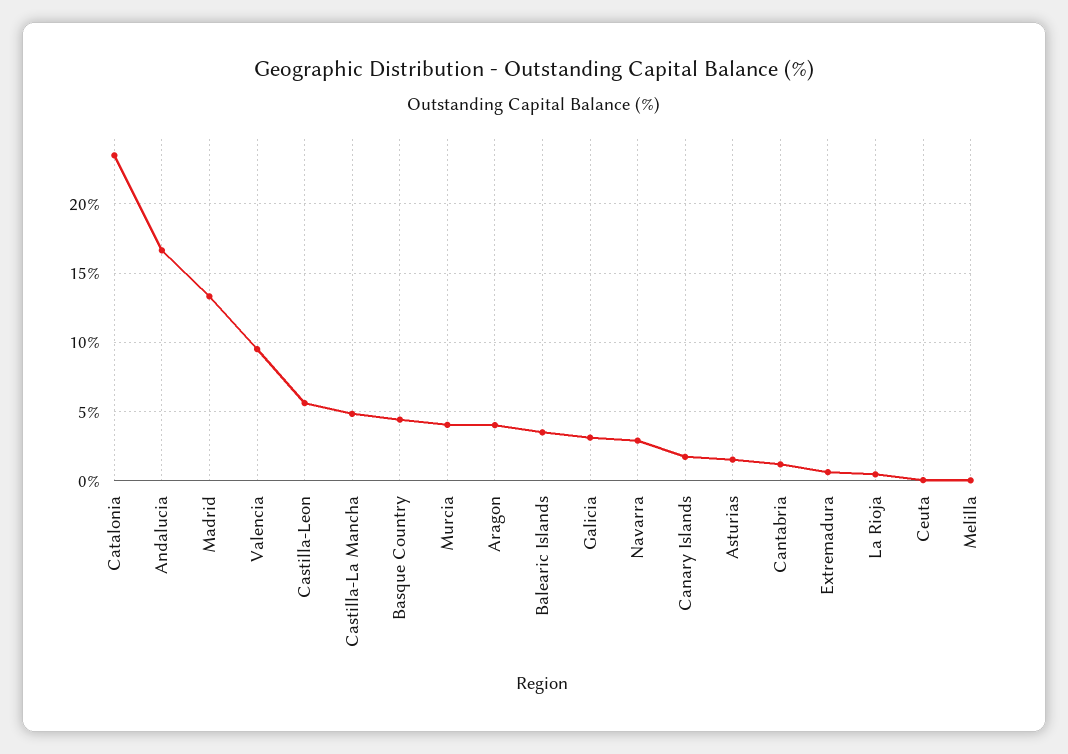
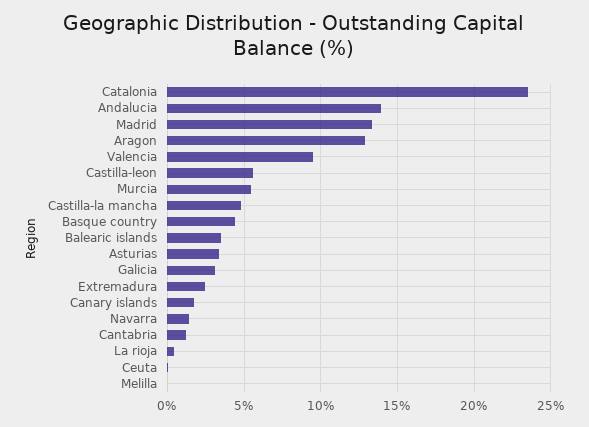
  {
    "Catalonia": 23.5,
-   "Andalucia": 16.5,
+   "Andalucia": 14,
    "Madrid": 13.5,
    "Valencia": 9.5,
    "Castilla-Leon": 5.5,
    "Castilla-La Mancha": 5,
    "Basque Country": 4.5,
-   "Murcia": 4,
+   "Murcia": 5.5,
-   "Aragon": 4,
+   "Aragon": 13,
    "Balearic Islands": 3.5,
    "Galicia": 3,
-   "Navarra": 3,
+   "Navarra": 1.5,
    "Canary Islands": 1.5,
-   "Asturias": 1.5,
+   "Asturias": 3.5,
    "Cantabria": 1,
-   "Extremadura": 0.5,
+   "Extremadura": 2.5,
    "La Rioja": 0.5,
    "Ceuta": 0,
    "Melilla": 0
  }

